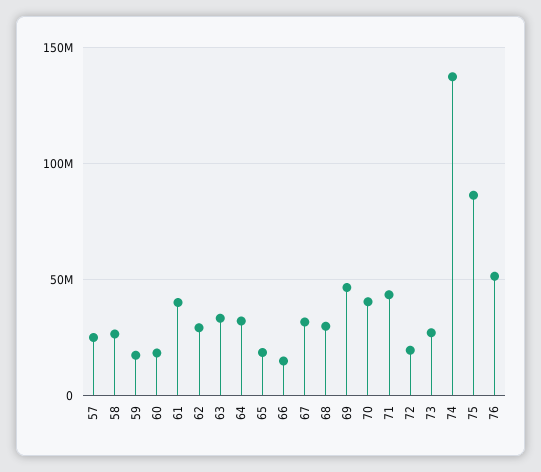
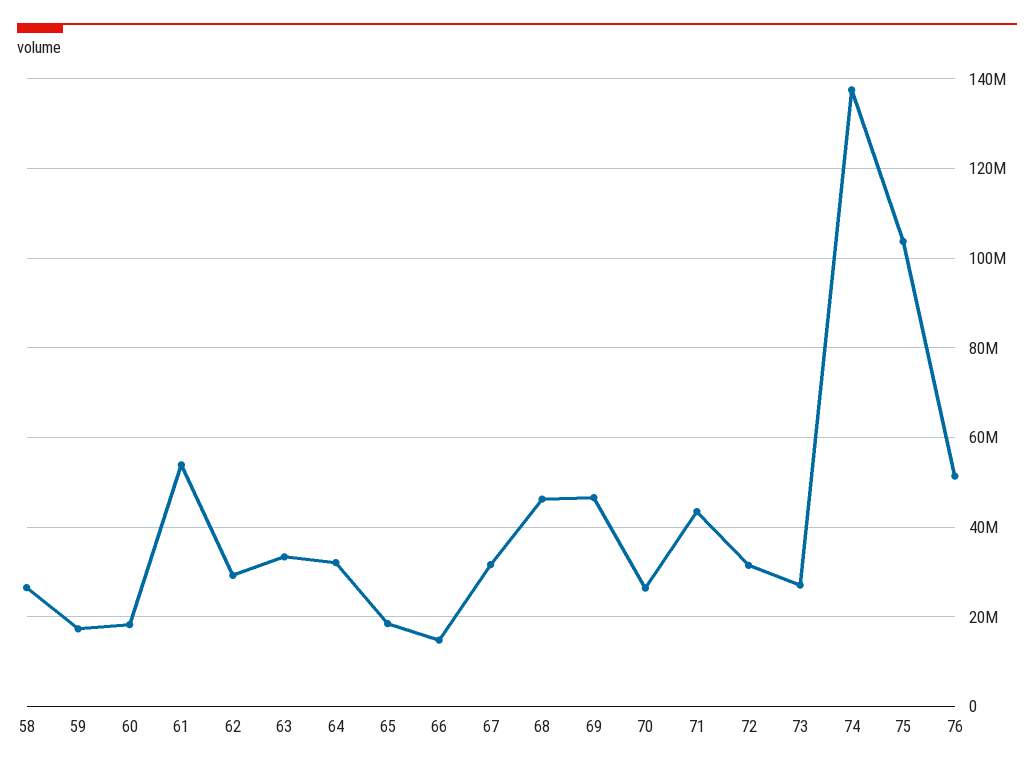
  {
-   "57": 25000000,
    "58": 26000000,
    "59": 18000000,
    "60": 18000000,
-   "61": 40000000,
+   "61": 54000000,
    "62": 30000000,
    "63": 34000000,
    "64": 32000000,
    "65": 18000000,
    "66": 14000000,
    "67": 32000000,
-   "68": 30000000,
+   "68": 46000000,
    "69": 46000000,
-   "70": 40000000,
+   "70": 26000000,
    "71": 44000000,
-   "72": 20000000,
+   "72": 32000000,
    "73": 28000000,
    "74": 138000000,
-   "75": 85000000,
+   "75": 104000000,
    "76": 52000000
  }

